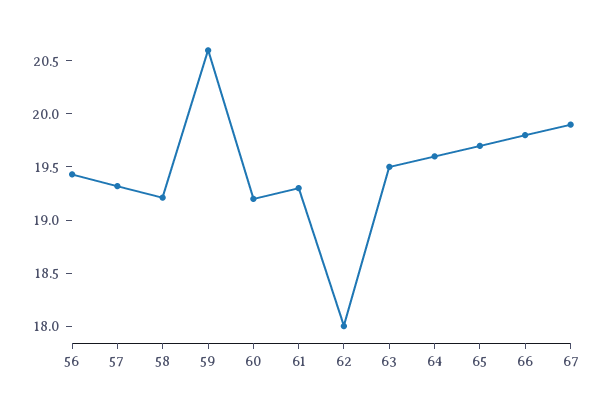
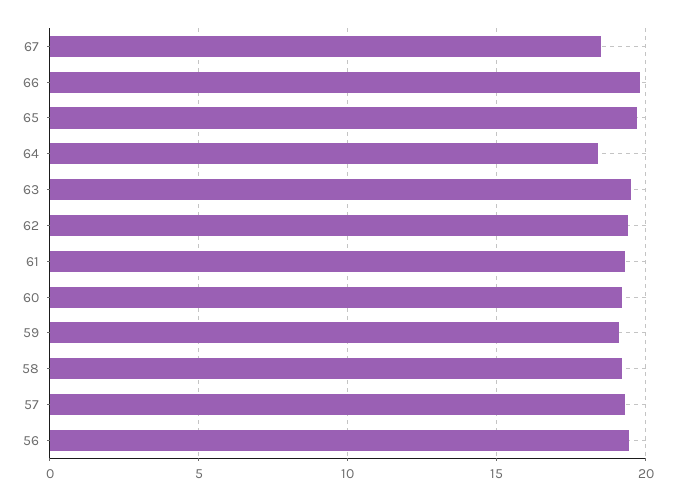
  {
    "56": 19.4,
    "57": 19.3,
    "58": 19.2,
-   "59": 20.6,
+   "59": 19,
    "60": 19.2,
    "61": 19.3,
-   "62": 18,
+   "62": 19.5,
    "63": 19.5,
-   "64": 19.6,
+   "64": 18.5,
    "65": 19.7,
    "66": 19.8,
-   "67": 19.9
+   "67": 18.5
  }

